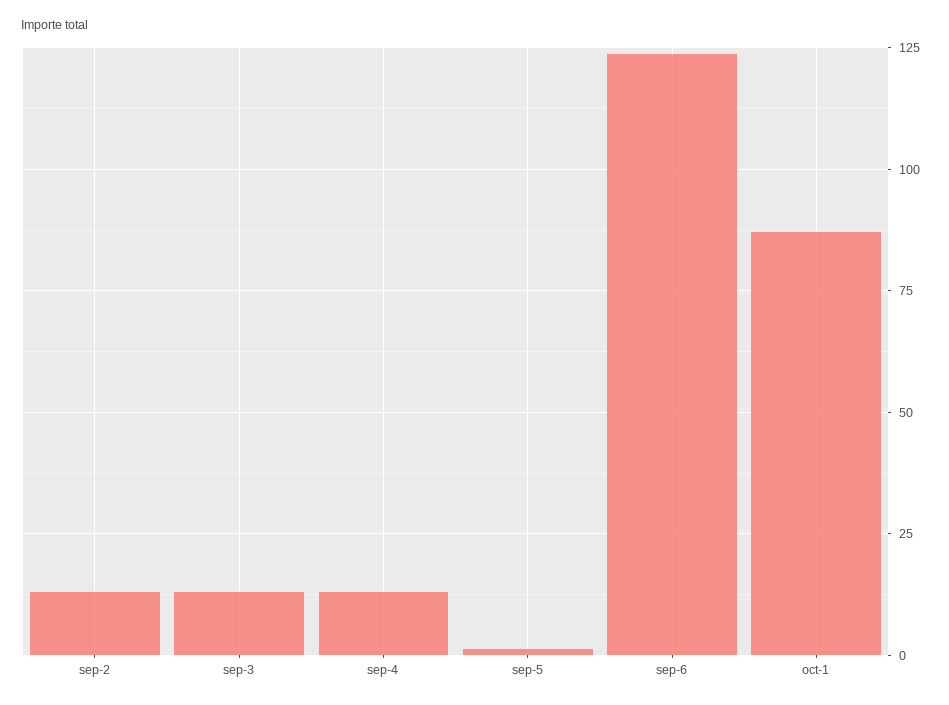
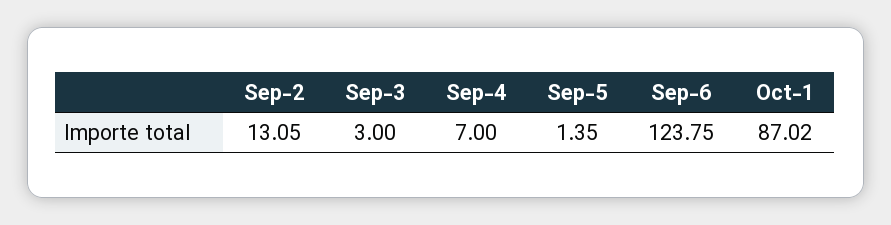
  {
    "sep-2": 13.05,
-   "sep-3": 12.5,
+   "sep-3": 3,
-   "sep-4": 12.5,
+   "sep-4": 7,
    "sep-5": 1.35,
    "sep-6": 123.75,
    "oct-1": 87.02
  }

